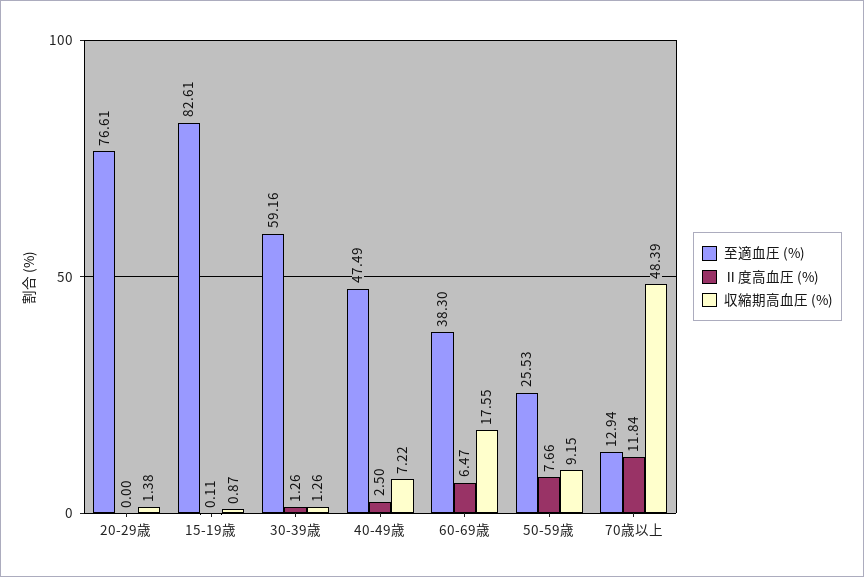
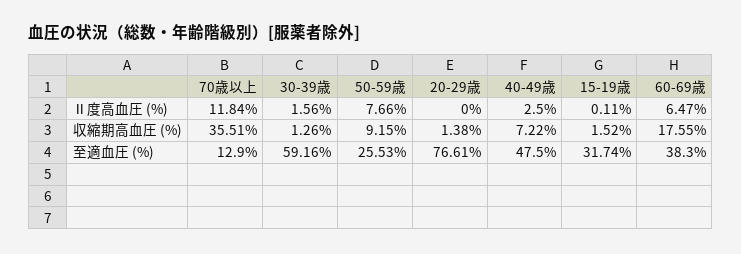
  {
    "至適血圧 (%)": {
      "20-29歳": 76.61,
-     "15-19歳": 82.61,
+     "15-19歳": 31.74,
      "30-39歳": 59.16,
-     "40-49歳": 47.49,
+     "40-49歳": 47.5,
      "60-69歳": 38.3,
      "50-59歳": 25.53,
-     "70歳以上": 12.94
+     "70歳以上": 12.9
    },
    "Ⅱ度高血圧 (%)": {
      "20-29歳": 0,
      "15-19歳": 0.11,
-     "30-39歳": 1.26,
+     "30-39歳": 1.56,
      "40-49歳": 2.5,
      "60-69歳": 6.47,
      "50-59歳": 7.66,
      "70歳以上": 11.84
    },
    "収縮期高血圧 (%)": {
      "20-29歳": 1.38,
-     "15-19歳": 0.87,
+     "15-19歳": 1.52,
      "30-39歳": 1.26,
      "40-49歳": 7.22,
      "60-69歳": 17.55,
      "50-59歳": 9.15,
-     "70歳以上": 48.39
+     "70歳以上": 35.51
    }
  }

